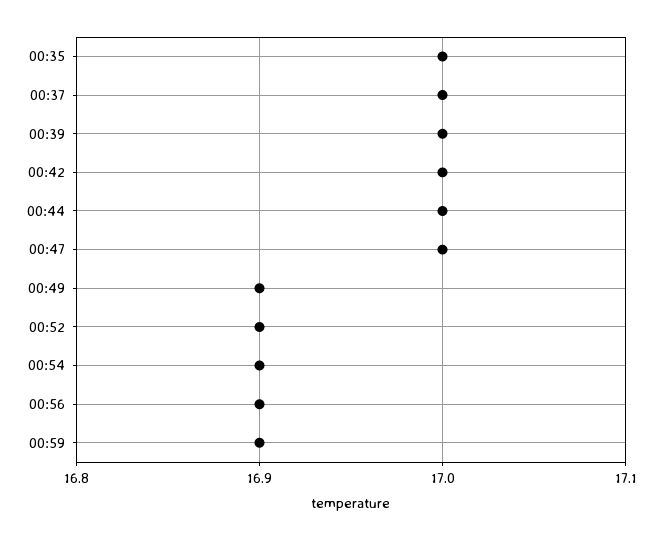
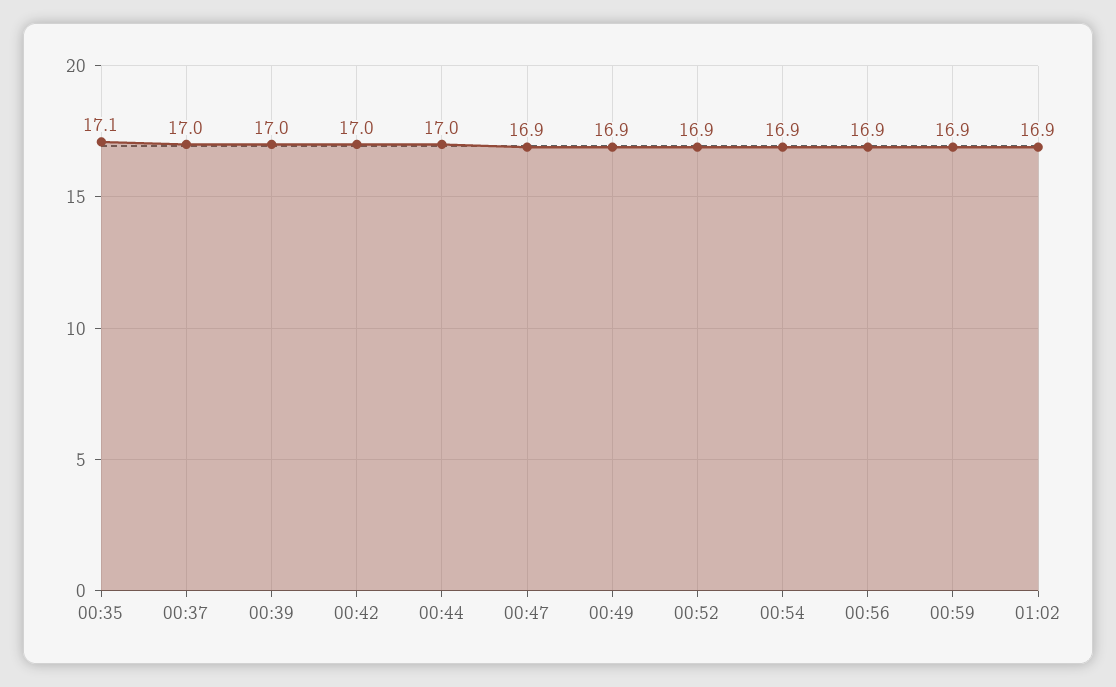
  {
-   "00:35": 17,
+   "00:35": 17.1,
    "00:37": 17,
    "00:39": 17,
    "00:42": 17,
    "00:44": 17,
-   "00:47": 17,
+   "00:47": 16.9,
    "00:49": 16.9,
    "00:52": 16.9,
    "00:54": 16.9,
    "00:56": 16.9,
-   "00:59": 16.9
+   "00:59": 16.9,
+   "01:02": 16.9
  }

